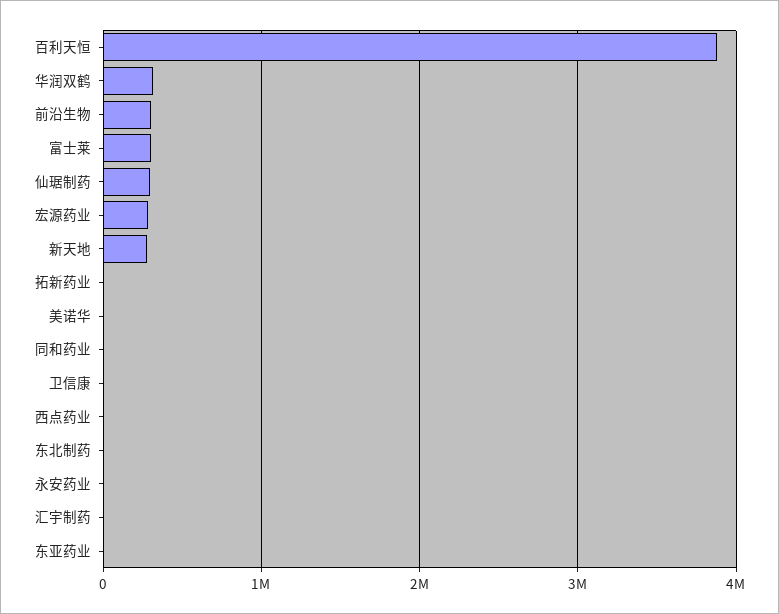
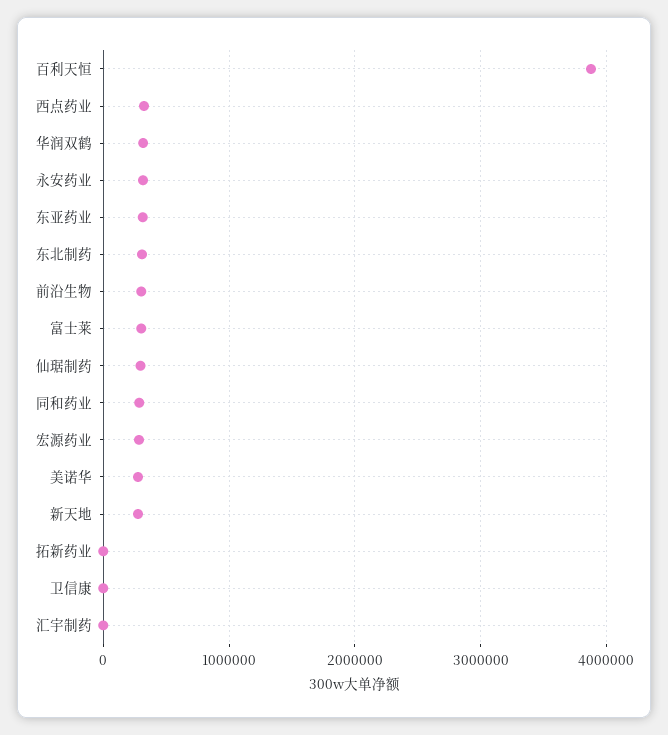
  {
    "百利天恒": 3900000,
    "华润双鹤": 300000,
    "前沿生物": 300000,
    "富士莱": 300000,
    "仙琚制药": 300000,
    "宏源药业": 300000,
    "新天地": 300000,
    "拓新药业": 0,
-   "美诺华": 0,
+   "美诺华": 300000,
-   "同和药业": 0,
+   "同和药业": 300000,
    "卫信康": 0,
-   "西点药业": 0,
+   "西点药业": 300000,
-   "东北制药": 0,
+   "东北制药": 300000,
-   "永安药业": 0,
+   "永安药业": 300000,
    "汇宇制药": 0,
-   "东亚药业": 0
+   "东亚药业": 300000
  }

